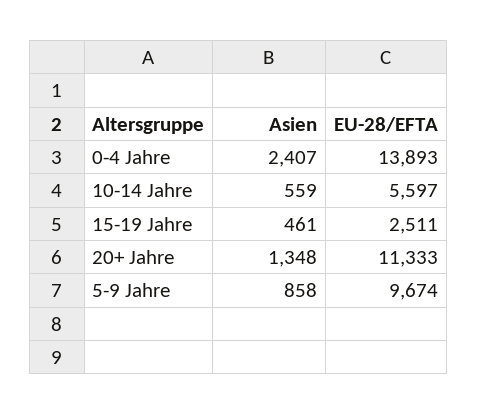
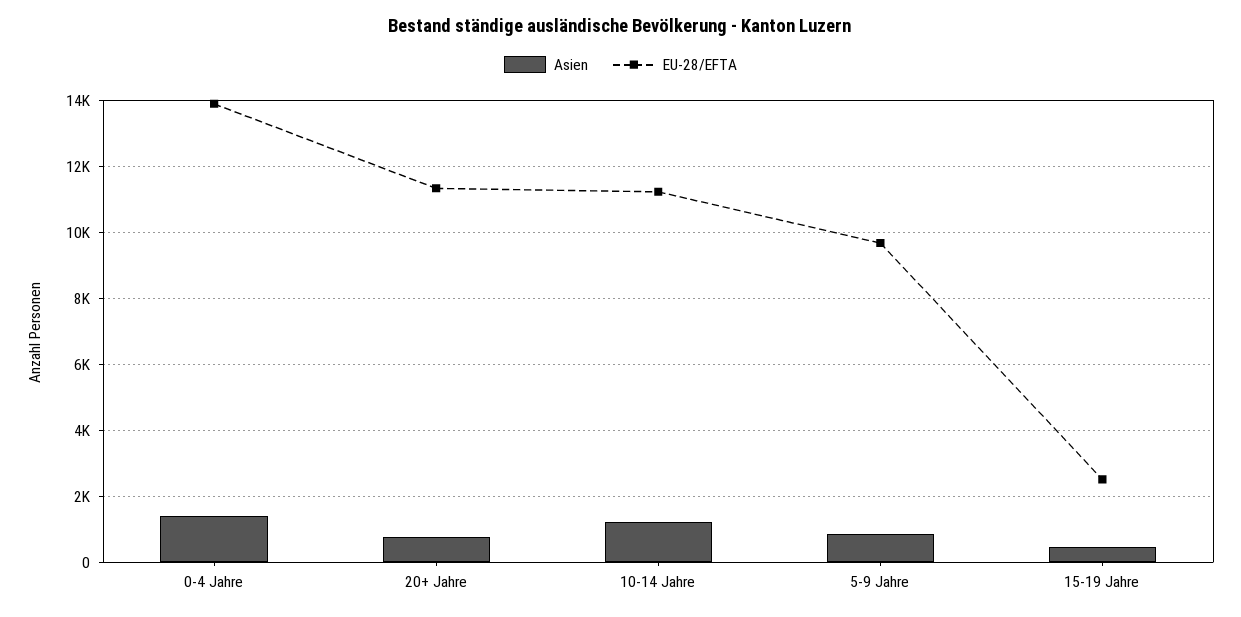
  {
    "Asien": {
-     "0-4 Jahre": 2407,
+     "0-4 Jahre": 1400,
-     "10-14 Jahre": 559,
+     "10-14 Jahre": 1200,
      "15-19 Jahre": 461,
-     "20+ Jahre": 1348,
+     "20+ Jahre": 800,
      "5-9 Jahre": 858
    },
    "EU-28/EFTA": {
      "0-4 Jahre": 13893,
-     "10-14 Jahre": 5597,
+     "10-14 Jahre": 11200,
      "15-19 Jahre": 2511,
      "20+ Jahre": 11333,
      "5-9 Jahre": 9674
    }
  }

